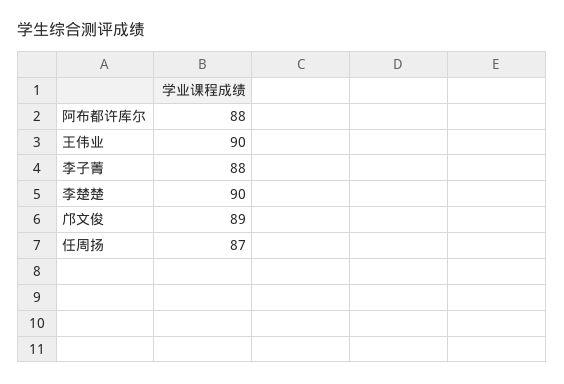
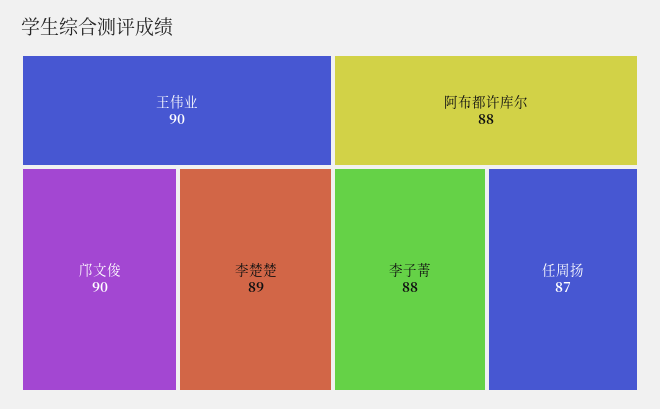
  {
    "阿布都许库尔": 88,
    "王伟业": 90,
    "李子菁": 88,
-   "李楚楚": 90,
+   "李楚楚": 89,
-   "邝文俊": 89,
+   "邝文俊": 90,
    "任周扬": 87
  }

